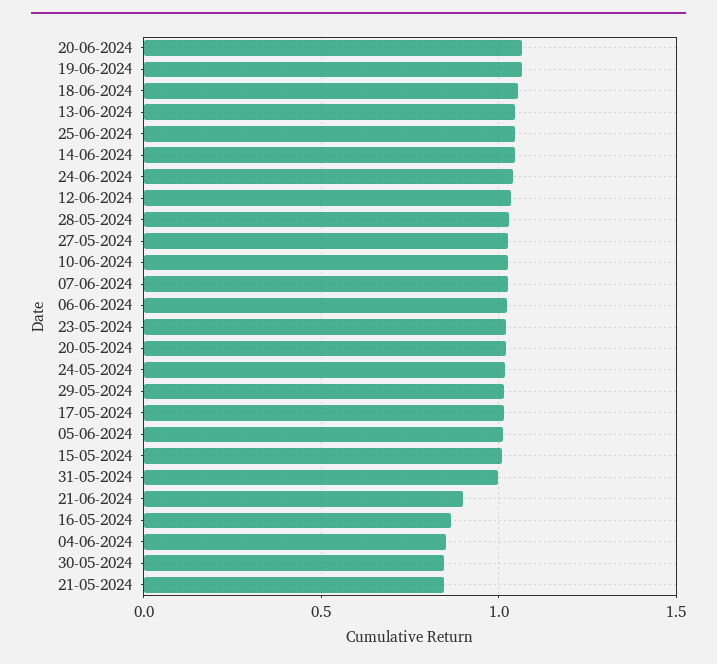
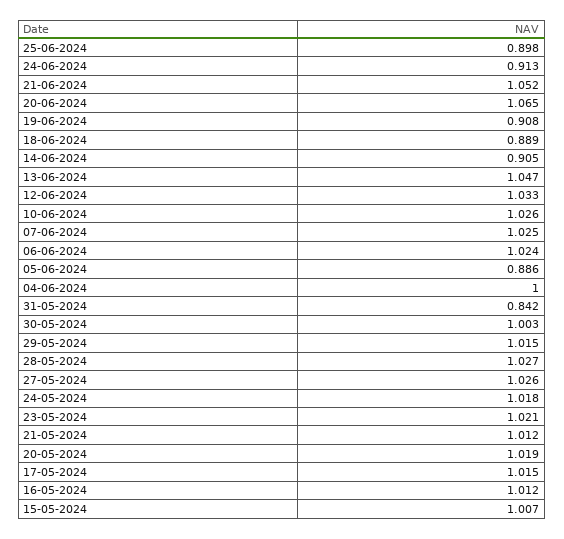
  {
    "20-06-2024": 1.065,
-   "19-06-2024": 1.05,
+   "19-06-2024": 0.908,
-   "18-06-2024": 1.05,
+   "18-06-2024": 0.889,
    "13-06-2024": 1.047,
-   "25-06-2024": 1.05,
+   "25-06-2024": 0.898,
-   "14-06-2024": 1.05,
+   "14-06-2024": 0.905,
-   "24-06-2024": 1.05,
+   "24-06-2024": 0.913,
    "12-06-2024": 1.033,
    "28-05-2024": 1.027,
    "27-05-2024": 1.026,
    "10-06-2024": 1.026,
    "07-06-2024": 1.025,
    "06-06-2024": 1.024,
    "23-05-2024": 1.021,
    "20-05-2024": 1.019,
    "24-05-2024": 1.018,
    "29-05-2024": 1.015,
    "17-05-2024": 1.015,
-   "05-06-2024": 1,
+   "05-06-2024": 0.886,
    "15-05-2024": 1.007,
-   "31-05-2024": 1,
+   "31-05-2024": 0.842,
-   "21-06-2024": 0.9,
+   "21-06-2024": 1.052,
-   "16-05-2024": 0.85,
+   "16-05-2024": 1.012,
-   "04-06-2024": 0.85,
+   "04-06-2024": 1,
-   "30-05-2024": 0.85,
+   "30-05-2024": 1.003,
-   "21-05-2024": 0.85
+   "21-05-2024": 1.012
  }

